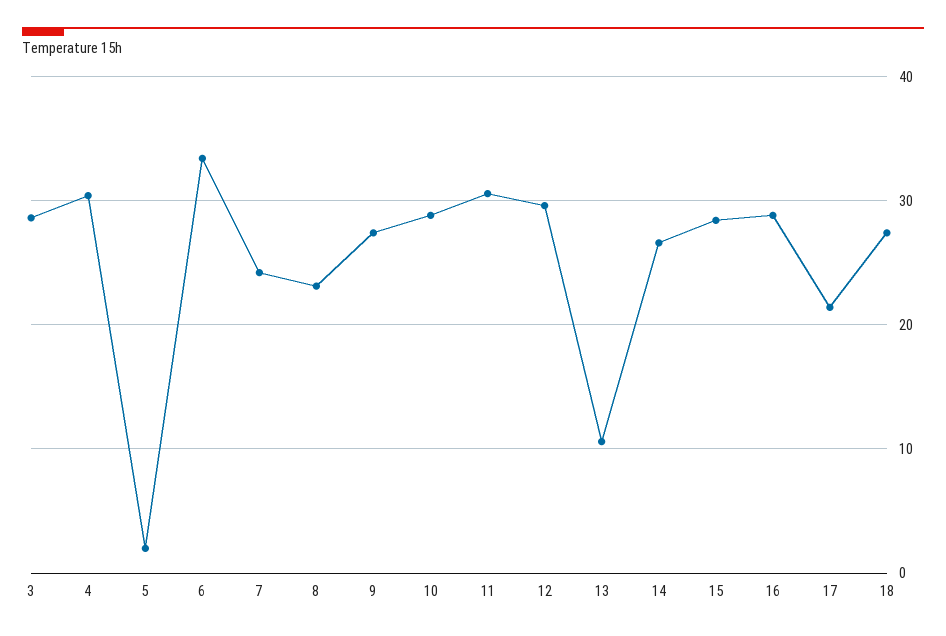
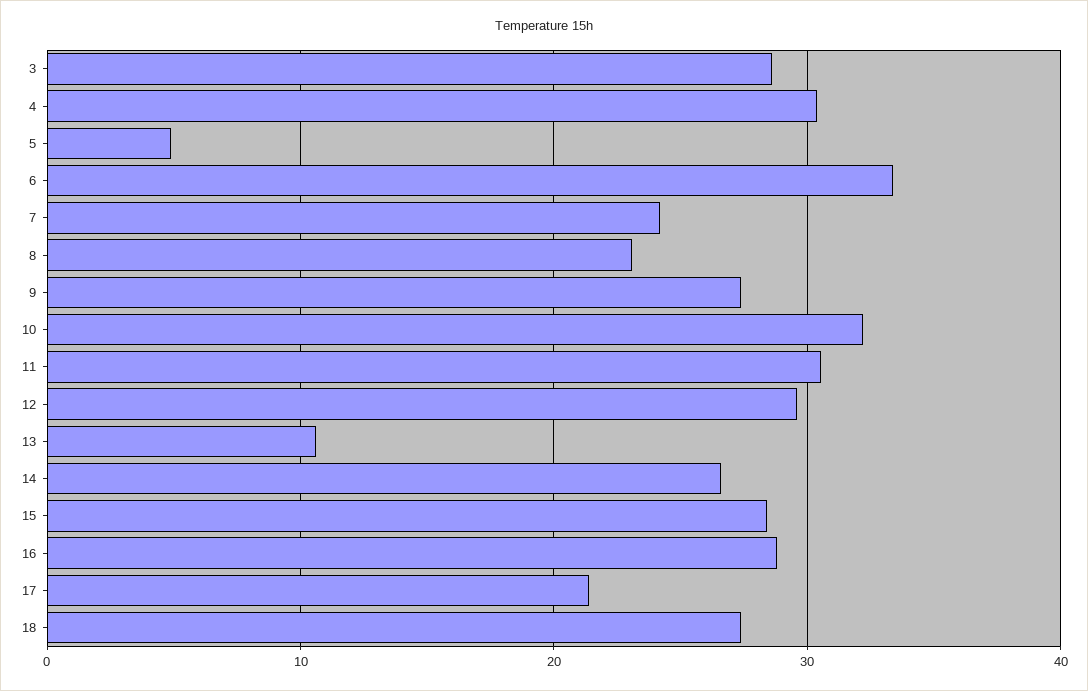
  {
    "3": 29,
    "4": 30,
-   "5": 2,
+   "5": 5,
    "6": 33,
    "7": 24,
    "8": 23,
    "9": 27,
-   "10": 29,
+   "10": 32,
    "11": 31,
    "12": 30,
    "13": 11,
    "14": 27,
    "15": 28,
    "16": 29,
    "17": 21,
    "18": 27
  }

